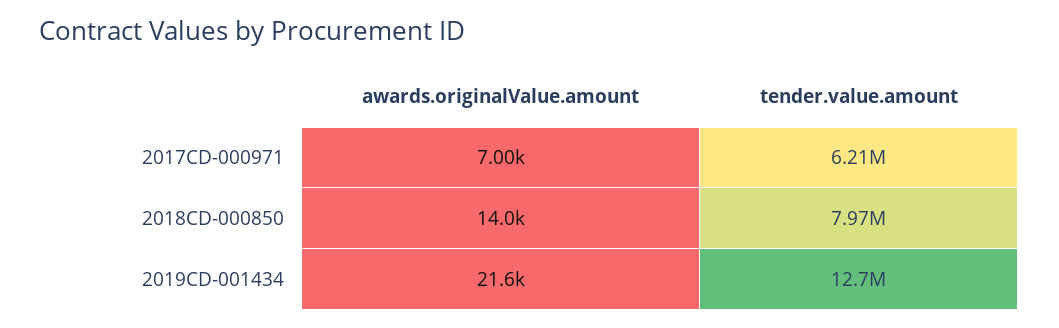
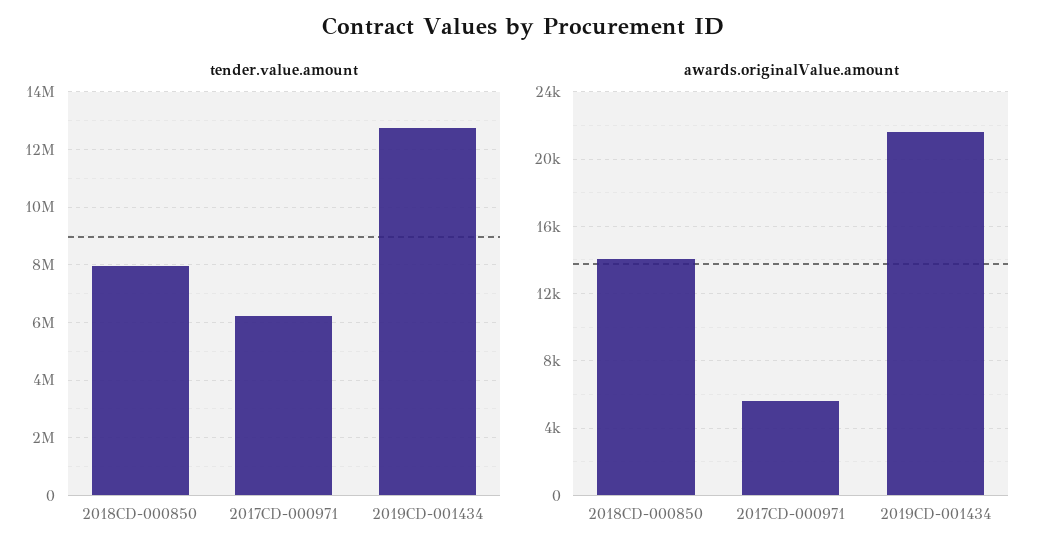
  {
    "awards.originalValue.amount": {
-     "2017CD-000971": 7000,
+     "2017CD-000971": 5500,
      "2018CD-000850": 14000,
      "2019CD-001434": 21600
    },
    "tender.value.amount": {
      "2017CD-000971": 6210000,
      "2018CD-000850": 7970000,
      "2019CD-001434": 12700000
    }
  }

